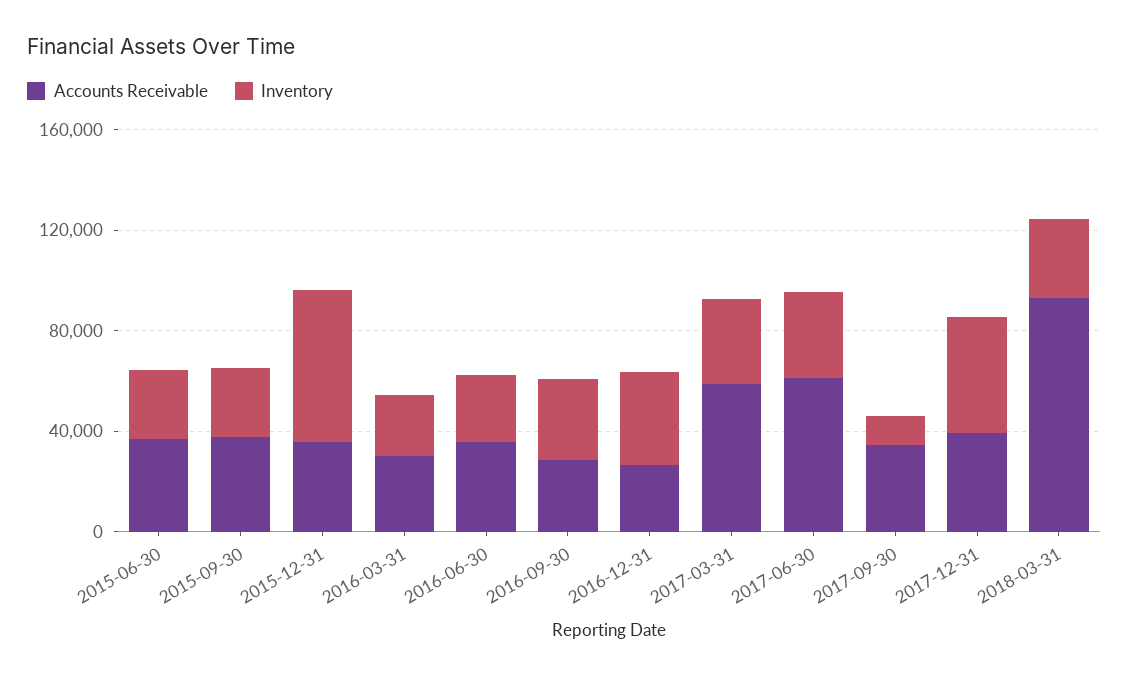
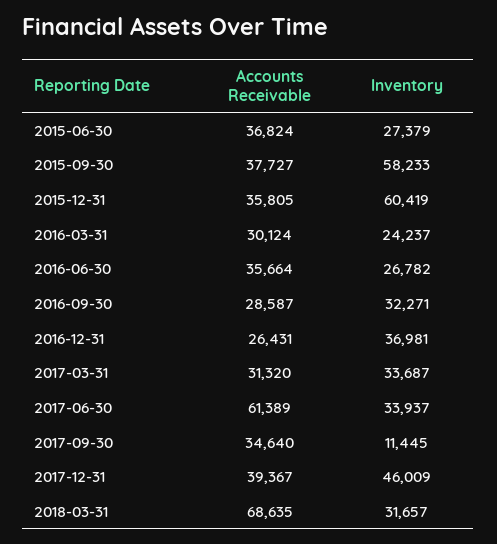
  {
    "Accounts Receivable": {
      "2015-06-30": 36824,
      "2015-09-30": 37727,
      "2015-12-31": 35805,
      "2016-03-31": 30124,
      "2016-06-30": 35664,
      "2016-09-30": 28587,
      "2016-12-31": 26431,
-     "2017-03-31": 60000,
+     "2017-03-31": 31320,
      "2017-06-30": 61389,
      "2017-09-30": 34640,
      "2017-12-31": 39367,
-     "2018-03-31": 90000
+     "2018-03-31": 68635
    },
    "Inventory": {
      "2015-06-30": 27379,
-     "2015-09-30": 30000,
+     "2015-09-30": 58233,
      "2015-12-31": 60419,
      "2016-03-31": 24237,
      "2016-06-30": 26782,
      "2016-09-30": 32271,
      "2016-12-31": 36981,
      "2017-03-31": 33687,
      "2017-06-30": 33937,
      "2017-09-30": 11445,
      "2017-12-31": 46009,
      "2018-03-31": 31657
    }
  }

